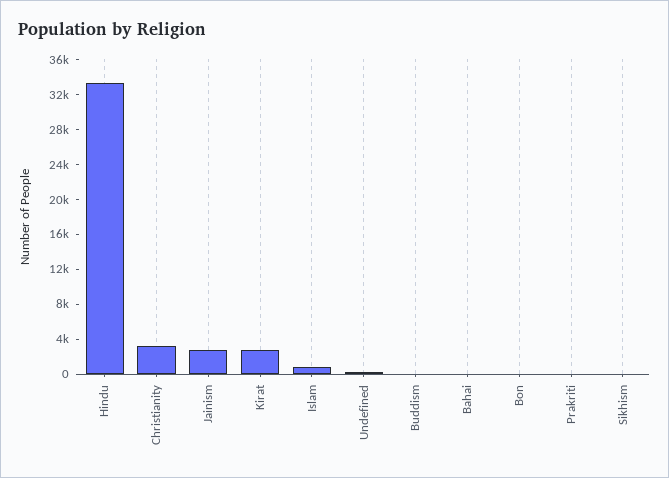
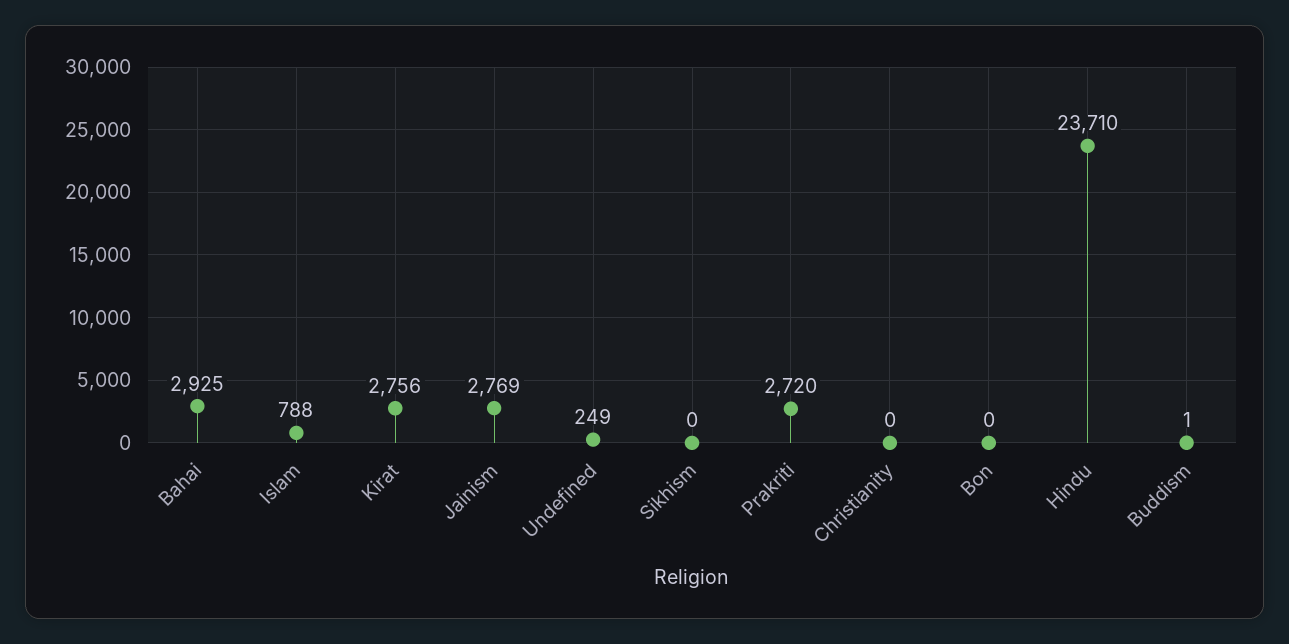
  {
-   "Hindu": 33000,
+   "Hindu": 23710,
-   "Christianity": 3000,
+   "Christianity": 0,
    "Jainism": 2769,
    "Kirat": 2756,
    "Islam": 788,
    "Undefined": 249,
    "Buddism": 1,
-   "Bahai": 0,
+   "Bahai": 2925,
    "Bon": 0,
-   "Prakriti": 0,
+   "Prakriti": 2720,
    "Sikhism": 0
  }

